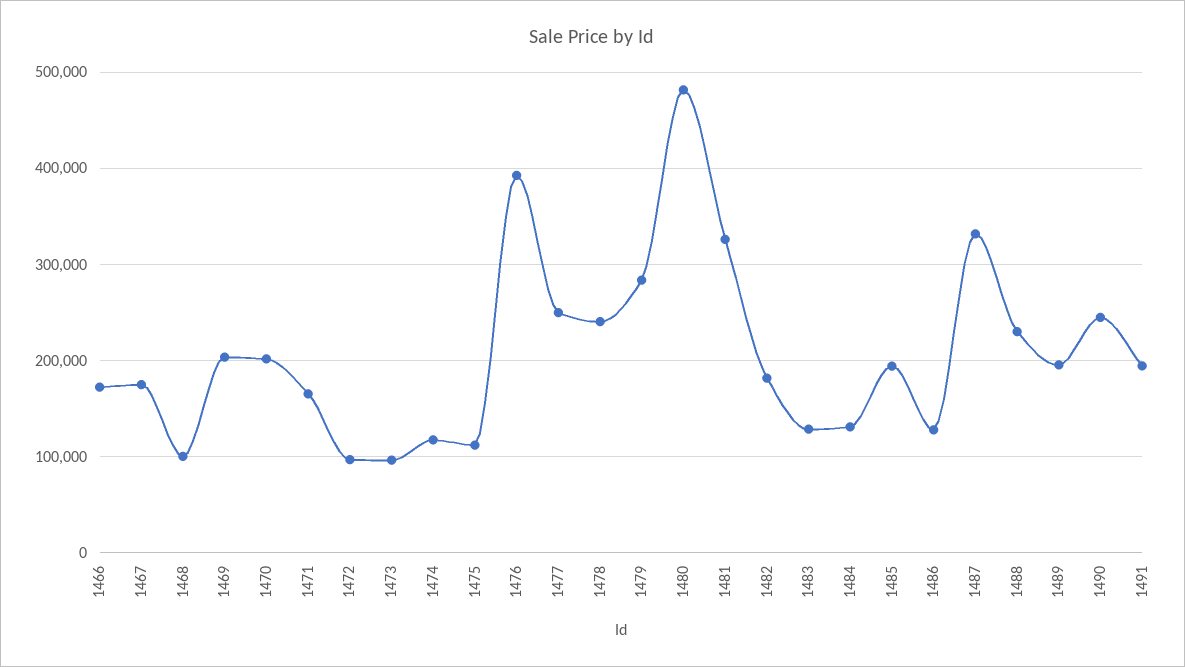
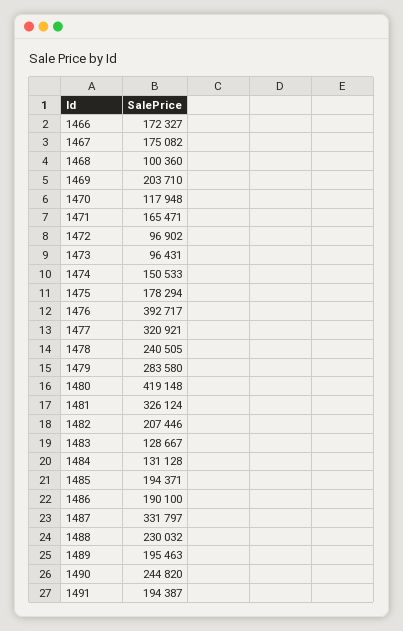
  {
    "1466": 172327,
    "1467": 175082,
    "1468": 100360,
    "1469": 203710,
-   "1470": 200000,
+   "1470": 117948,
    "1471": 165471,
    "1472": 96902,
    "1473": 96431,
-   "1474": 120000,
+   "1474": 150533,
-   "1475": 110000,
+   "1475": 178294,
    "1476": 392717,
-   "1477": 250000,
+   "1477": 320921,
    "1478": 240505,
    "1479": 283580,
-   "1480": 480000,
+   "1480": 419148,
    "1481": 326124,
-   "1482": 180000,
+   "1482": 207446,
    "1483": 128667,
    "1484": 131128,
    "1485": 194371,
-   "1486": 130000,
+   "1486": 190100,
    "1487": 331797,
    "1488": 230032,
    "1489": 195463,
    "1490": 244820,
    "1491": 194387
  }

